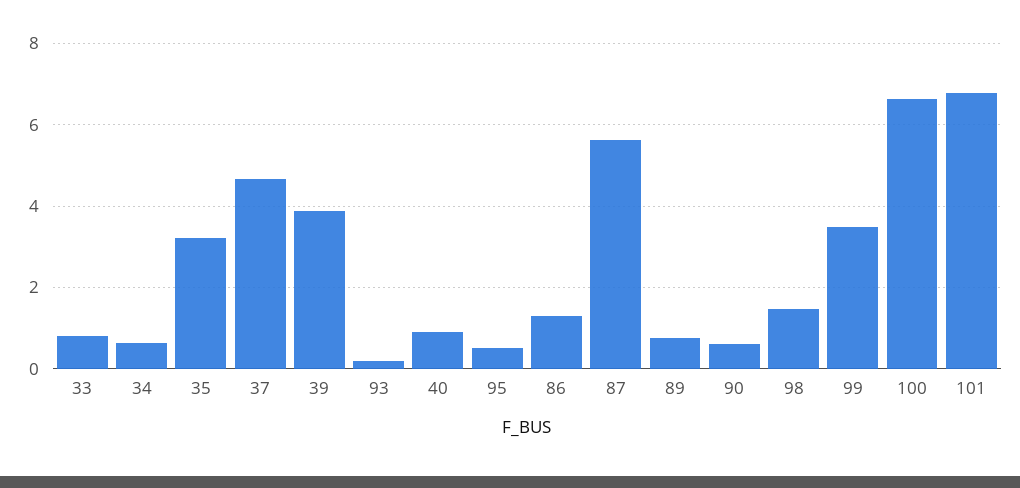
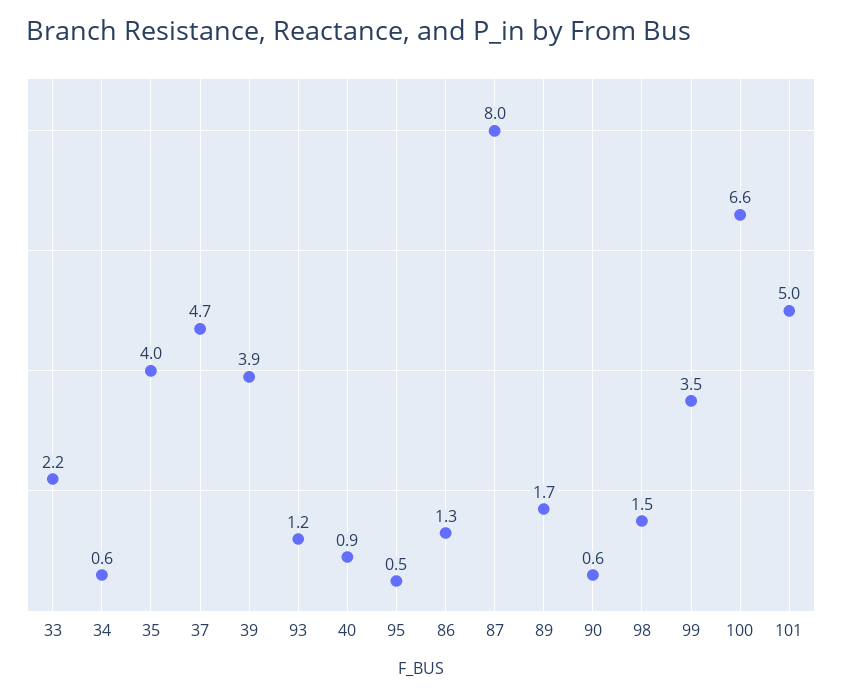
  {
-   "33": 0.8,
+   "33": 2.2,
    "34": 0.6,
-   "35": 3.2,
+   "35": 4,
    "37": 4.7,
    "39": 3.9,
-   "93": 0.2,
+   "93": 1.2,
    "40": 0.9,
    "95": 0.5,
    "86": 1.3,
-   "87": 5.6,
+   "87": 8,
-   "89": 0.8,
+   "89": 1.7,
    "90": 0.6,
    "98": 1.5,
    "99": 3.5,
    "100": 6.6,
-   "101": 6.8
+   "101": 5
  }

